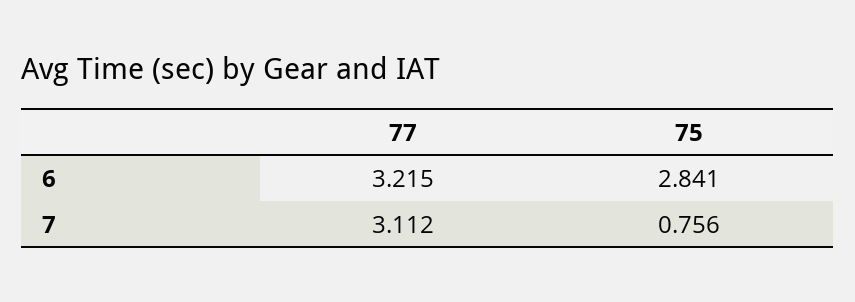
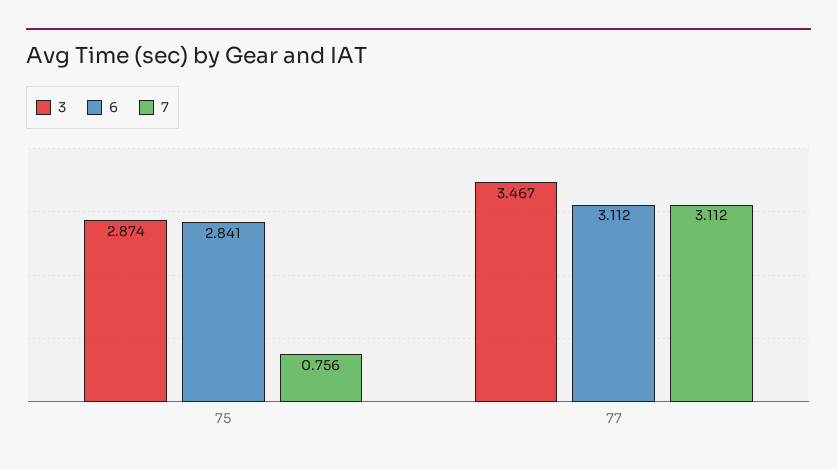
  {
    "6": {
-     "77": 3.215,
+     "77": 3.112,
      "75": 2.841
    },
    "7": {
      "77": 3.112,
      "75": 0.756
-   }
+   },
+   "3": {
+     "75": 2.874,
+     "77": 3.467
+   }
  }

